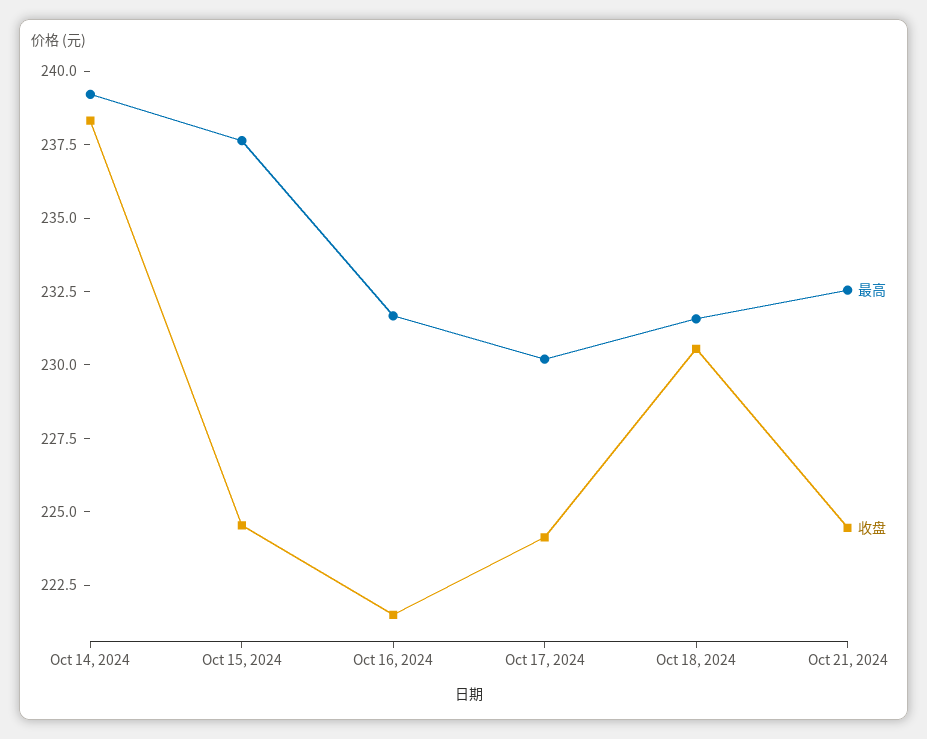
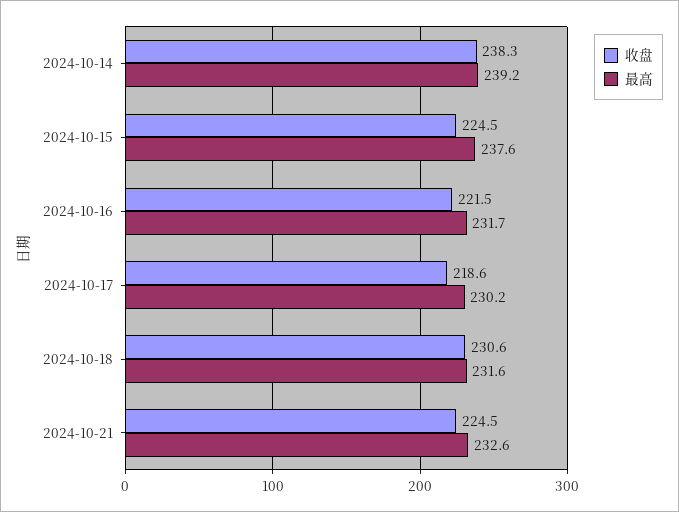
  {
    "最高": {
      "Oct 14, 2024": 239.2,
      "Oct 15, 2024": 237.6,
      "Oct 16, 2024": 231.7,
      "Oct 17, 2024": 230.2,
      "Oct 18, 2024": 231.6,
      "Oct 21, 2024": 232.6
    },
    "收盘": {
      "Oct 14, 2024": 238.3,
      "Oct 15, 2024": 224.5,
      "Oct 16, 2024": 221.5,
-     "Oct 17, 2024": 224,
+     "Oct 17, 2024": 218.6,
      "Oct 18, 2024": 230.6,
      "Oct 21, 2024": 224.5
    }
  }

